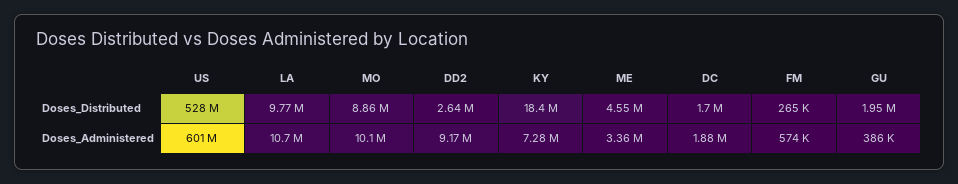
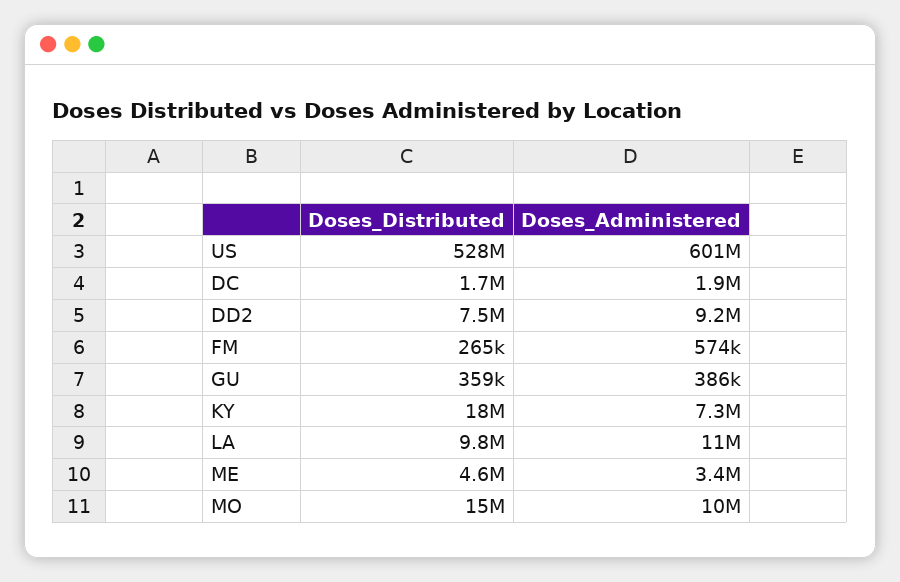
  {
    "US": {
      "Doses_Distributed": 528000000,
      "Doses_Administered": 601000000
    },
    "LA": {
      "Doses_Distributed": 9770000,
      "Doses_Administered": 10700000
    },
    "MO": {
-     "Doses_Distributed": 8860000,
+     "Doses_Distributed": 15000000,
      "Doses_Administered": 10100000
    },
    "DD2": {
-     "Doses_Distributed": 2640000,
+     "Doses_Distributed": 7500000,
      "Doses_Administered": 9170000
    },
    "KY": {
      "Doses_Distributed": 18400000,
      "Doses_Administered": 7280000
    },
    "ME": {
      "Doses_Distributed": 4550000,
      "Doses_Administered": 3360000
    },
    "DC": {
      "Doses_Distributed": 1700000,
      "Doses_Administered": 1880000
    },
    "FM": {
      "Doses_Distributed": 265000,
      "Doses_Administered": 574000
    },
    "GU": {
-     "Doses_Distributed": 1950000,
+     "Doses_Distributed": 359000,
      "Doses_Administered": 386000
    }
  }

